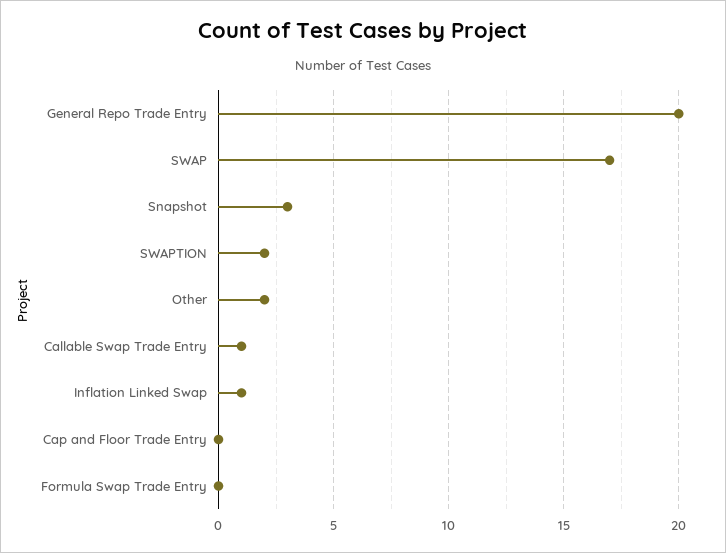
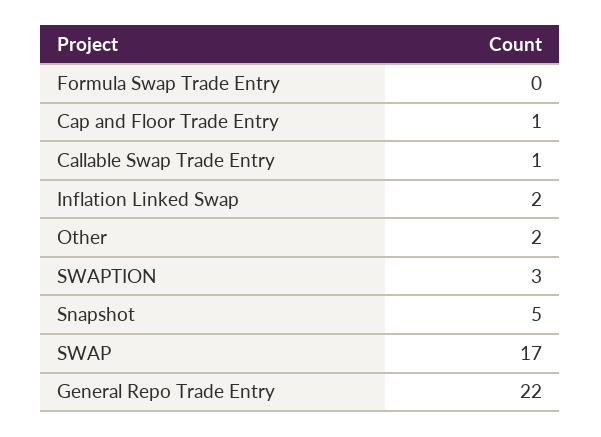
  {
-   "General Repo Trade Entry": 20,
+   "General Repo Trade Entry": 22,
    "SWAP": 17,
-   "Snapshot": 3,
+   "Snapshot": 5,
-   "SWAPTION": 2,
+   "SWAPTION": 3,
    "Other": 2,
    "Callable Swap Trade Entry": 1,
-   "Inflation Linked Swap": 1,
+   "Inflation Linked Swap": 2,
-   "Cap and Floor Trade Entry": 0,
+   "Cap and Floor Trade Entry": 1,
    "Formula Swap Trade Entry": 0
  }

